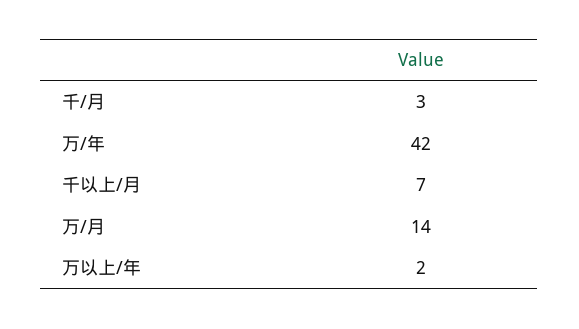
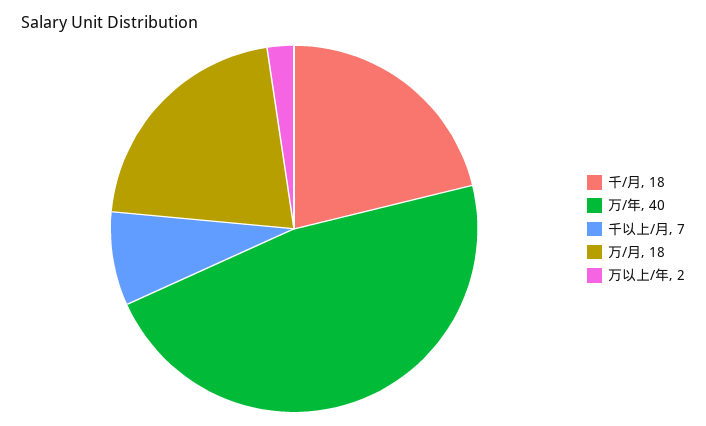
  {
-   "千/月": 3,
+   "千/月": 18,
-   "万/年": 42,
+   "万/年": 40,
    "千以上/月": 7,
-   "万/月": 14,
+   "万/月": 18,
    "万以上/年": 2
  }

